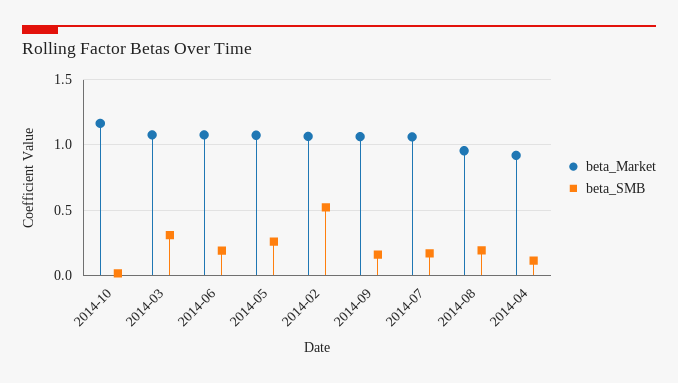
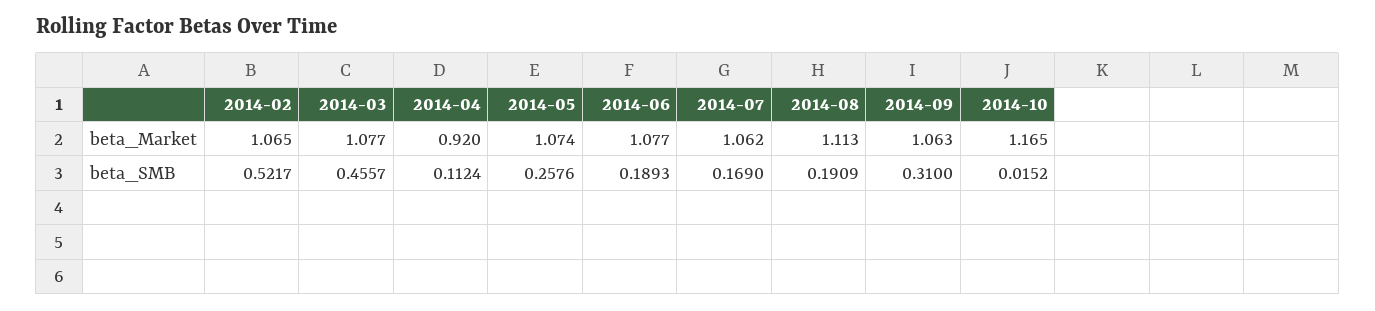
  {
    "beta_Market": {
      "2014-10": 1.165,
      "2014-03": 1.077,
      "2014-06": 1.077,
      "2014-05": 1.074,
      "2014-02": 1.065,
      "2014-09": 1.063,
      "2014-07": 1.062,
-     "2014-08": 0.95,
+     "2014-08": 1.113,
      "2014-04": 0.92
    },
    "beta_SMB": {
      "2014-10": 0.0152,
-     "2014-03": 0.3,
+     "2014-03": 0.4557,
      "2014-06": 0.1893,
      "2014-05": 0.2576,
      "2014-02": 0.5217,
-     "2014-09": 0.15,
+     "2014-09": 0.31,
      "2014-07": 0.169,
      "2014-08": 0.1909,
      "2014-04": 0.1124
    }
  }

